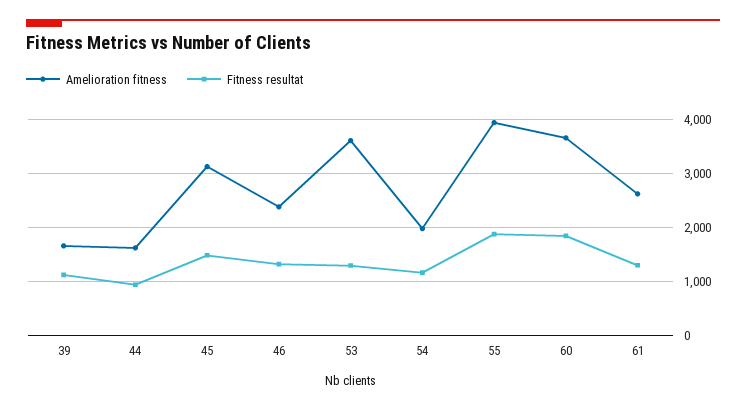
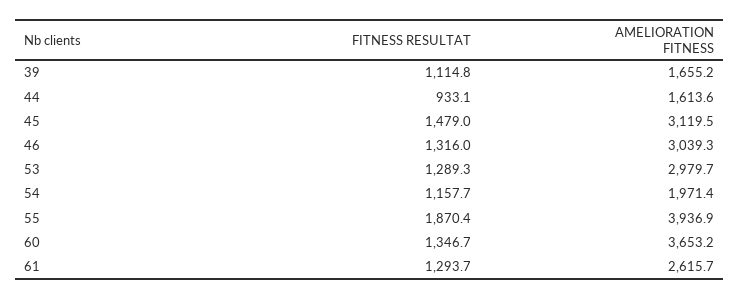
  {
    "Amelioration fitness": {
      "39": 1655.2,
      "44": 1613.6,
      "45": 3119.5,
-     "46": 2400,
+     "46": 3039.3,
-     "53": 3600,
+     "53": 2979.7,
      "54": 1971.4,
      "55": 3936.9,
      "60": 3653.2,
      "61": 2615.7
    },
    "Fitness resultat": {
      "39": 1114.8,
      "44": 933.1,
      "45": 1479,
      "46": 1316,
      "53": 1289.3,
      "54": 1157.7,
      "55": 1870.4,
-     "60": 1800,
+     "60": 1346.7,
      "61": 1293.7
    }
  }

